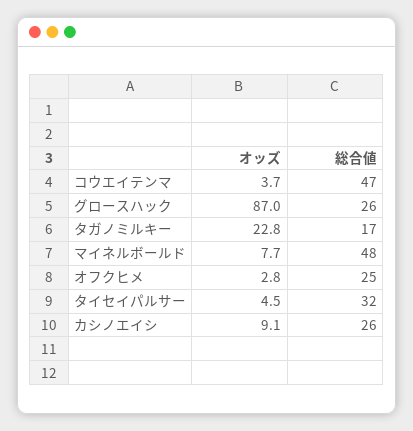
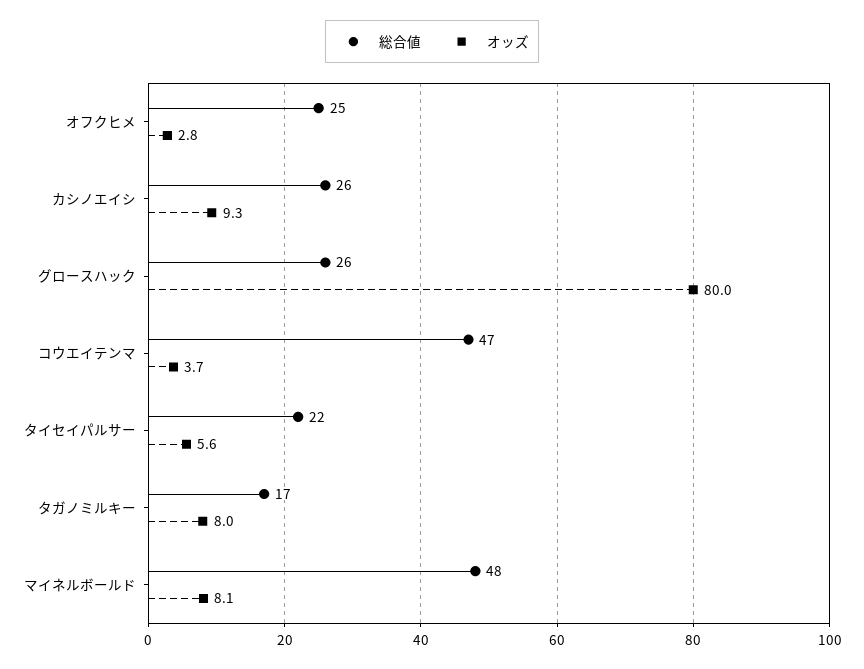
  {
    "オッズ": {
      "コウエイテンマ": 3.7,
-     "グロースハック": 87,
+     "グロースハック": 80,
-     "タガノミルキー": 22.8,
+     "タガノミルキー": 8,
-     "マイネルボールド": 7.7,
+     "マイネルボールド": 8.1,
      "オフクヒメ": 2.8,
-     "タイセイパルサー": 4.5,
+     "タイセイパルサー": 5.6,
-     "カシノエイシ": 9.1
+     "カシノエイシ": 9.3
    },
    "総合値": {
      "コウエイテンマ": 47,
      "グロースハック": 26,
      "タガノミルキー": 17,
      "マイネルボールド": 48,
      "オフクヒメ": 25,
-     "タイセイパルサー": 32,
+     "タイセイパルサー": 22,
      "カシノエイシ": 26
    }
  }

